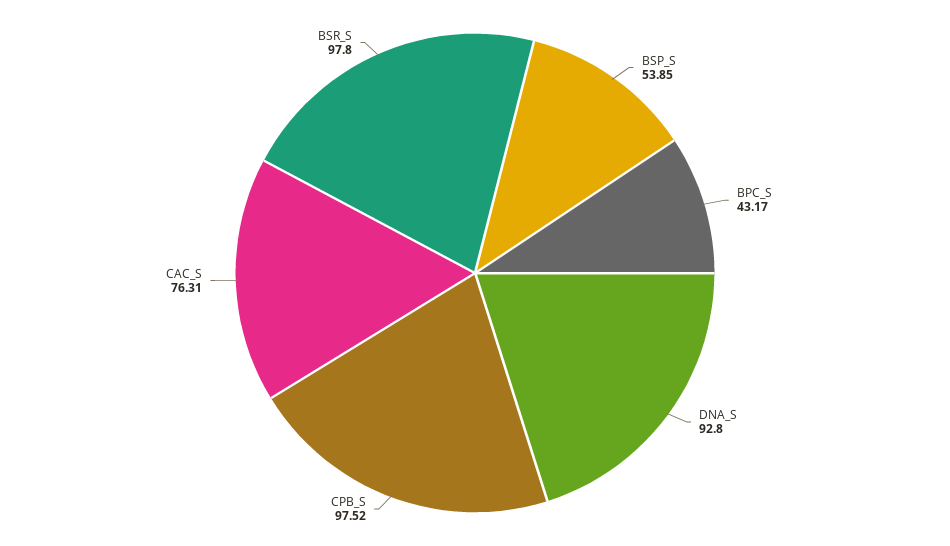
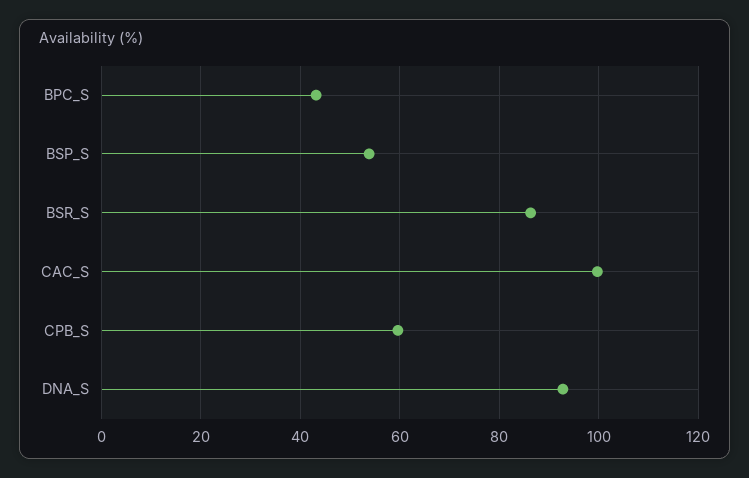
  {
    "BSP_S": 53.85,
    "BPC_S": 43.17,
    "DNA_S": 92.8,
-   "CPB_S": 97.52,
+   "CPB_S": 60,
-   "CAC_S": 76.31,
+   "CAC_S": 100,
-   "BSR_S": 97.8
+   "BSR_S": 86
  }

